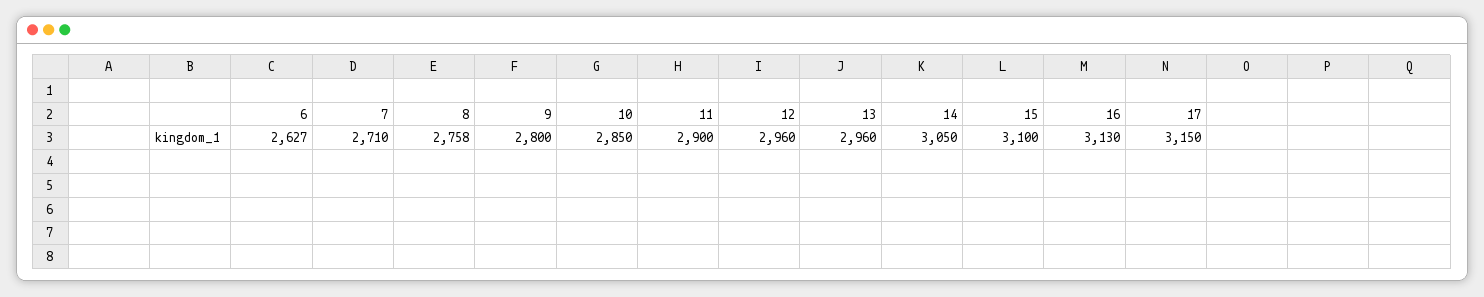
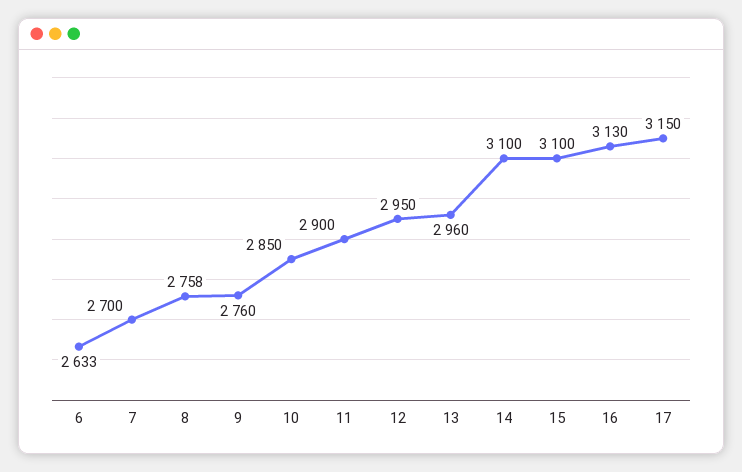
  {
-   "6": 2627,
+   "6": 2633,
-   "7": 2710,
+   "7": 2700,
    "8": 2758,
-   "9": 2800,
+   "9": 2760,
    "10": 2850,
    "11": 2900,
-   "12": 2960,
+   "12": 2950,
    "13": 2960,
-   "14": 3050,
+   "14": 3100,
    "15": 3100,
    "16": 3130,
    "17": 3150
  }

